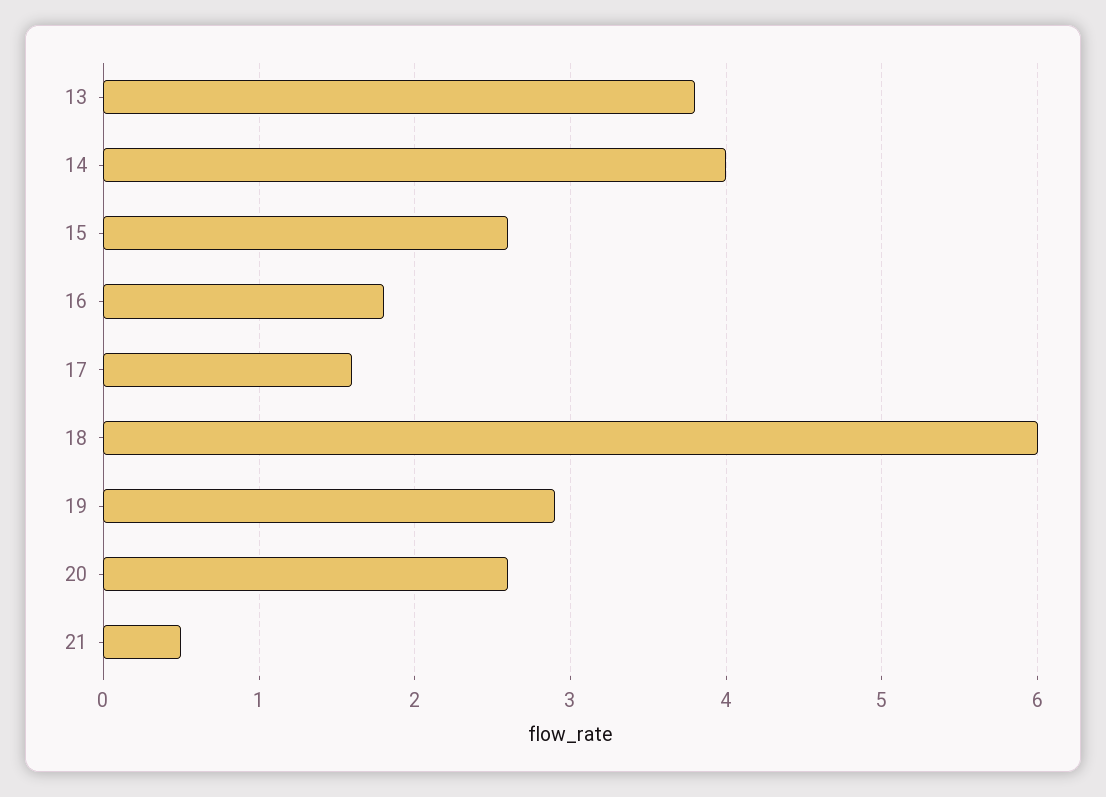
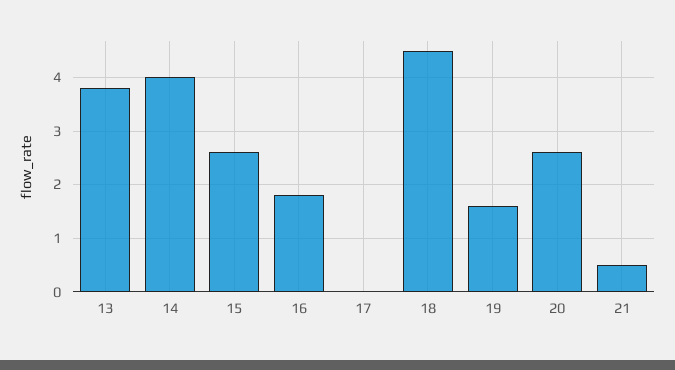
  {
    "13": 3.8,
    "14": 4,
    "15": 2.6,
    "16": 1.8,
-   "17": 1.6,
+   "17": 0,
-   "18": 6,
+   "18": 4.5,
-   "19": 2.9,
+   "19": 1.5,
    "20": 2.6,
    "21": 0.5
  }

